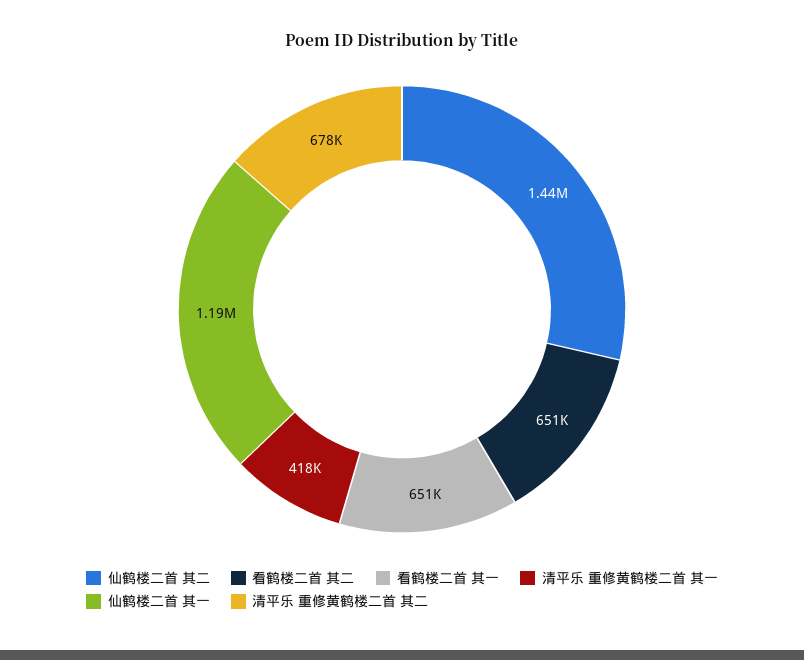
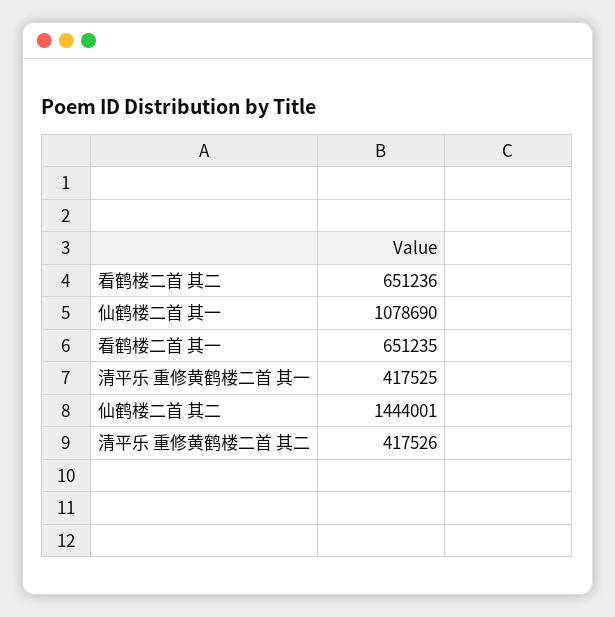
  {
    "仙鹤楼二首 其二": 1444001,
    "看鹤楼二首 其二": 651236,
    "看鹤楼二首 其一": 651235,
    "清平乐 重修黄鹤楼二首 其一": 417525,
-   "仙鹤楼二首 其一": 1190000,
+   "仙鹤楼二首 其一": 1078690,
-   "清平乐 重修黄鹤楼二首 其二": 678000
+   "清平乐 重修黄鹤楼二首 其二": 417526
  }

